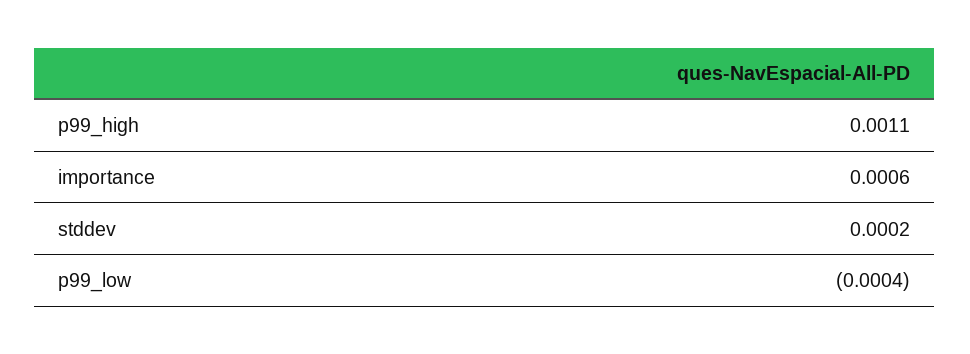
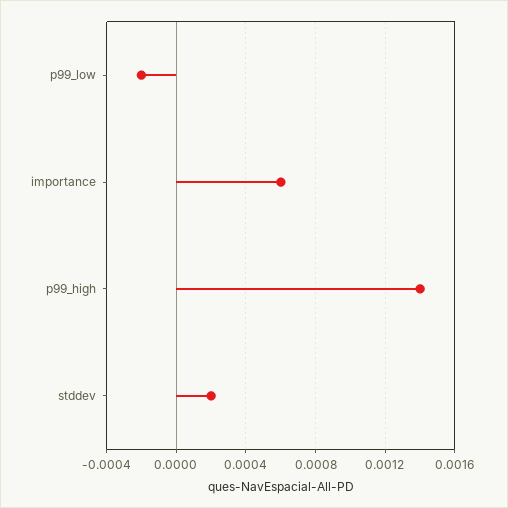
  {
-   "p99_high": 0.0011,
+   "p99_high": 0.0014,
    "importance": 0.0006,
    "stddev": 0.0002,
-   "p99_low": -0.0004
+   "p99_low": -0.0002
  }

